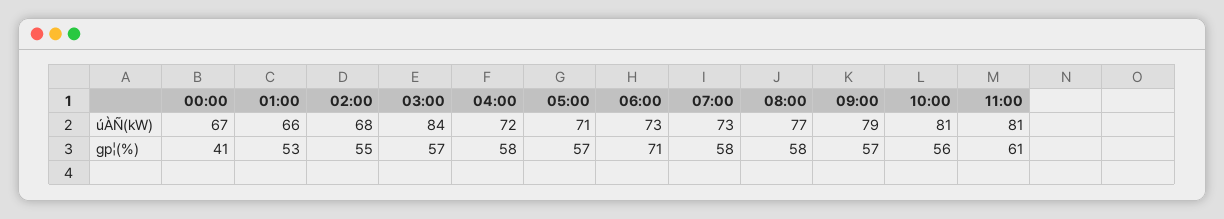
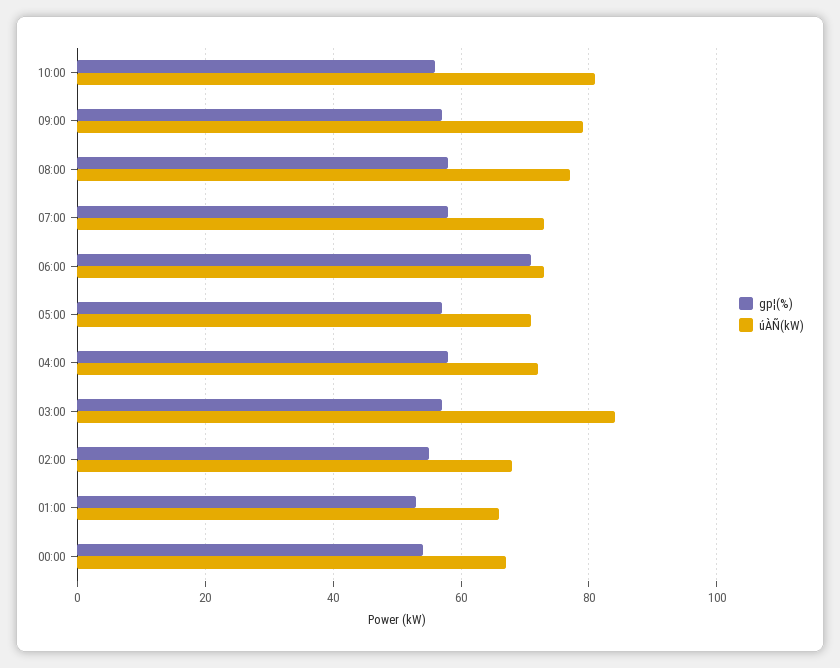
  {
    "úÀÑ(kW)": {
      "00:00": 67,
      "01:00": 66,
      "02:00": 68,
      "03:00": 84,
      "04:00": 72,
      "05:00": 71,
      "06:00": 73,
      "07:00": 73,
      "08:00": 77,
      "09:00": 79,
-     "10:00": 81,
+     "10:00": 81
-     "11:00": 81
    },
    "gp¦(%)": {
-     "00:00": 41,
+     "00:00": 55,
      "01:00": 53,
      "02:00": 55,
      "03:00": 57,
      "04:00": 58,
      "05:00": 57,
      "06:00": 71,
      "07:00": 58,
      "08:00": 58,
      "09:00": 57,
-     "10:00": 56,
+     "10:00": 56
-     "11:00": 61
    }
  }

